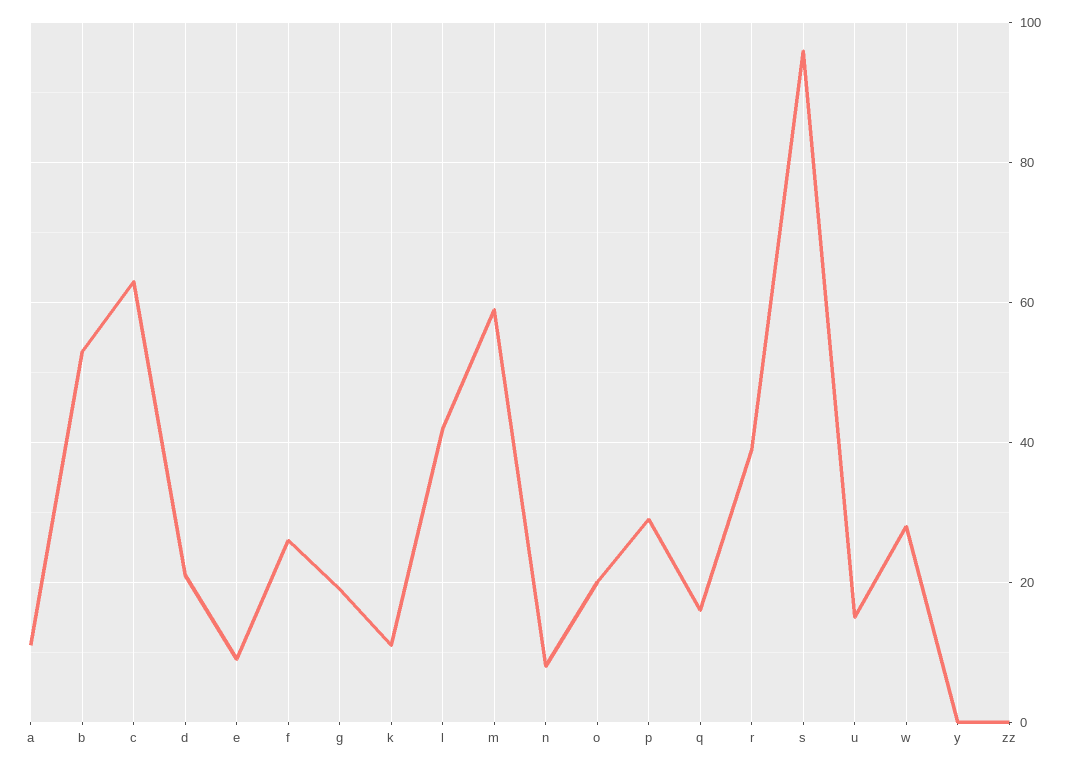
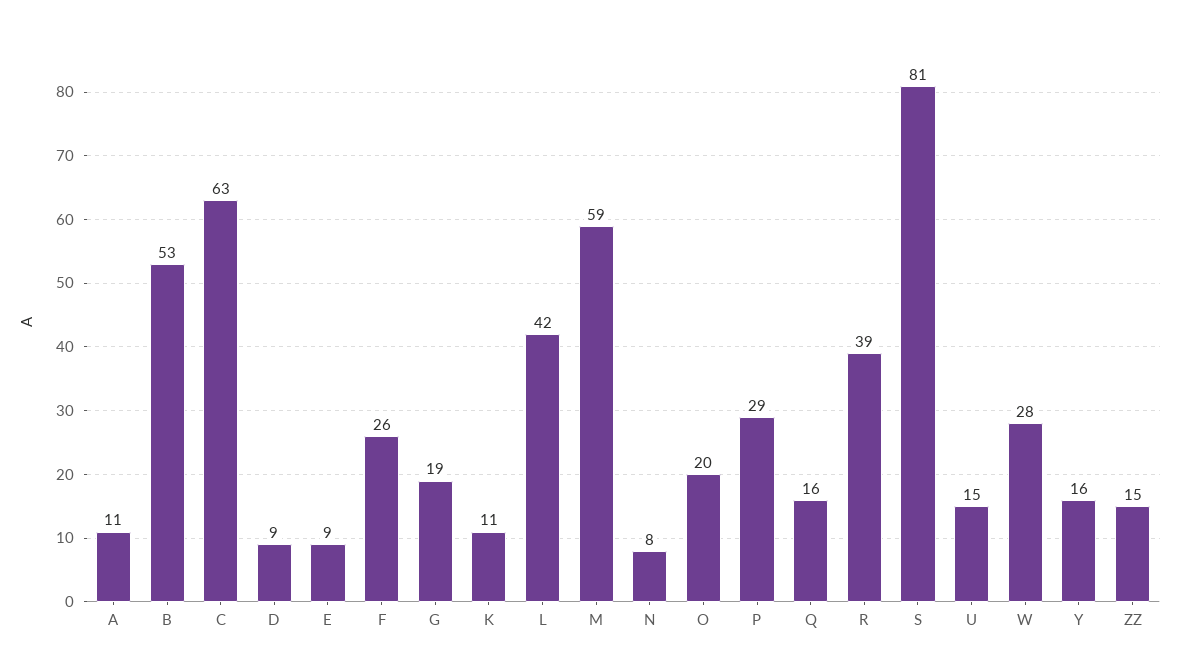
  {
    "a": 11,
    "b": 53,
    "c": 63,
-   "d": 20,
+   "d": 9,
    "e": 9,
    "f": 26,
    "g": 19,
    "k": 11,
    "l": 42,
    "m": 59,
    "n": 8,
    "o": 20,
    "p": 29,
    "q": 16,
    "r": 39,
-   "s": 95,
+   "s": 81,
    "u": 15,
    "w": 28,
-   "y": 0,
+   "y": 16,
-   "zz": 0
+   "zz": 15
  }

